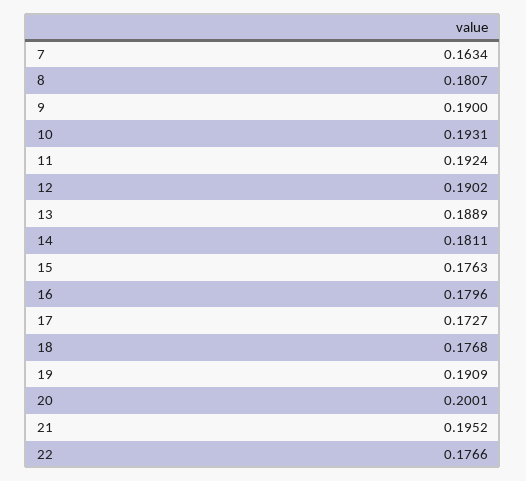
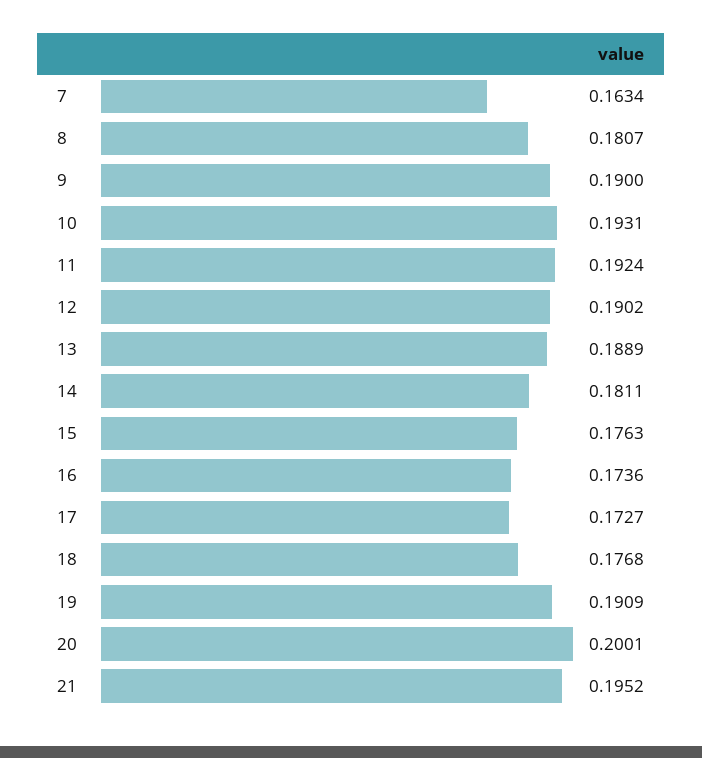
  {
    "7": 0.1634,
    "8": 0.1807,
    "9": 0.19,
    "10": 0.1931,
    "11": 0.1924,
    "12": 0.1902,
    "13": 0.1889,
    "14": 0.1811,
    "15": 0.1763,
-   "16": 0.1796,
+   "16": 0.1736,
    "17": 0.1727,
    "18": 0.1768,
    "19": 0.1909,
    "20": 0.2001,
-   "21": 0.1952,
+   "21": 0.1952
-   "22": 0.1766
  }

